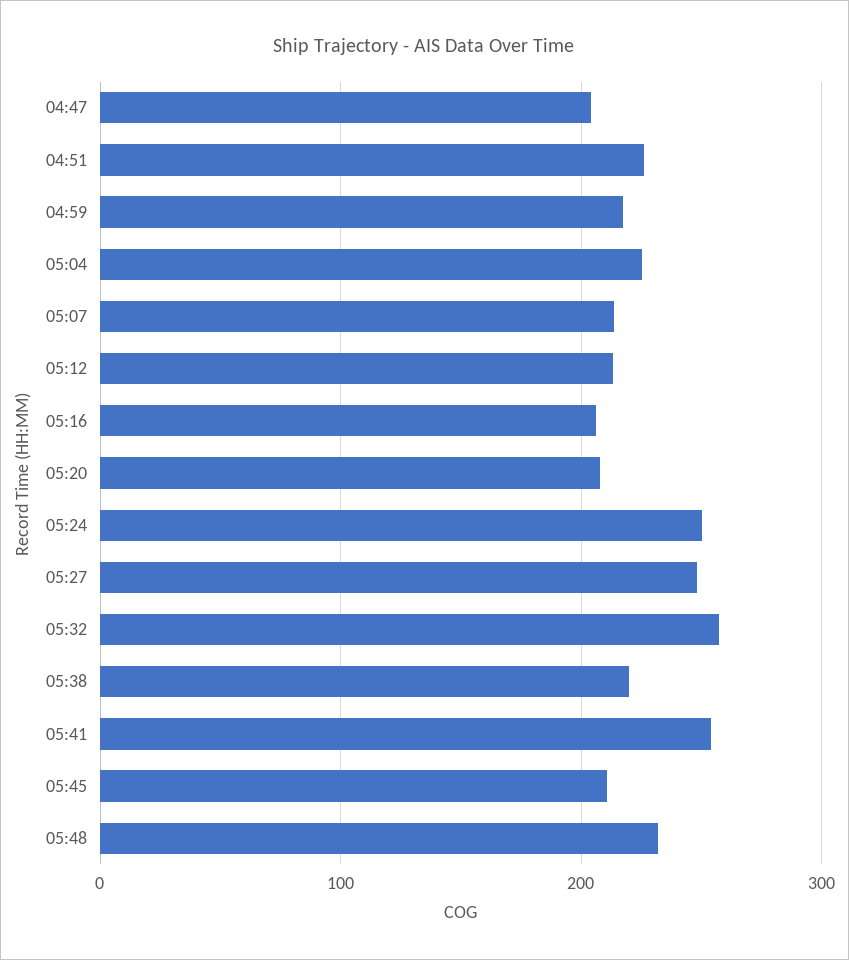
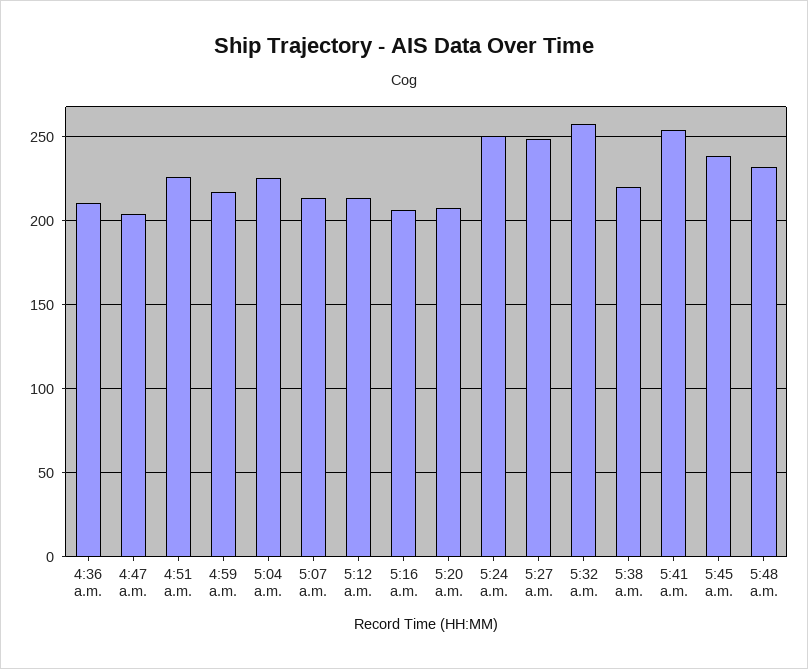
  {
    "04:47": 205,
    "04:51": 225,
    "04:59": 215,
    "05:04": 225,
    "05:07": 215,
    "05:12": 215,
    "05:16": 205,
    "05:20": 210,
    "05:24": 250,
    "05:27": 250,
    "05:32": 255,
    "05:38": 220,
    "05:41": 255,
-   "05:45": 210,
+   "05:45": 240,
-   "05:48": 230
+   "05:48": 230,
+   "4:36 a.m.": 210
  }

